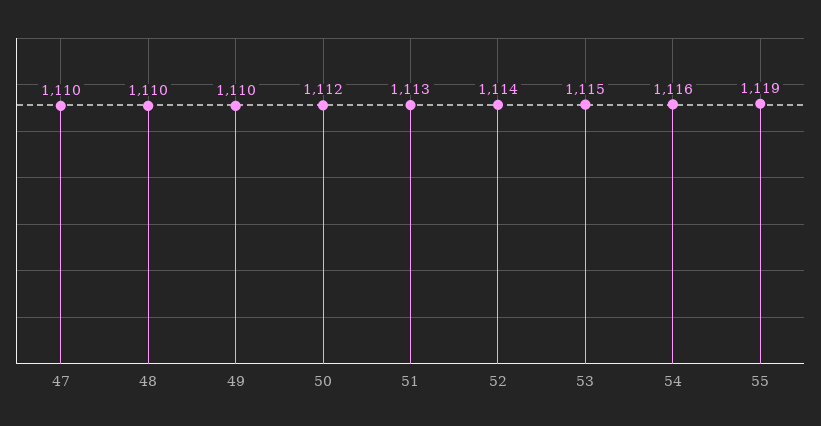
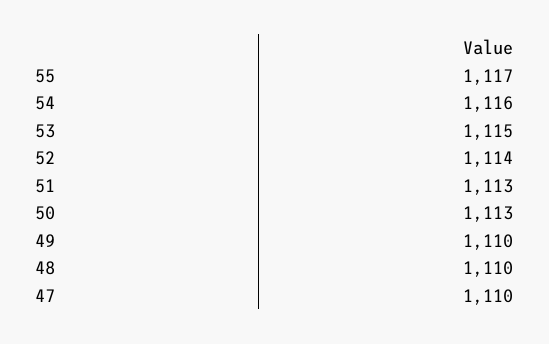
  {
    "47": 1110,
    "48": 1110,
    "49": 1110,
-   "50": 1112,
+   "50": 1113,
    "51": 1113,
    "52": 1114,
    "53": 1115,
    "54": 1116,
-   "55": 1119
+   "55": 1117
  }

